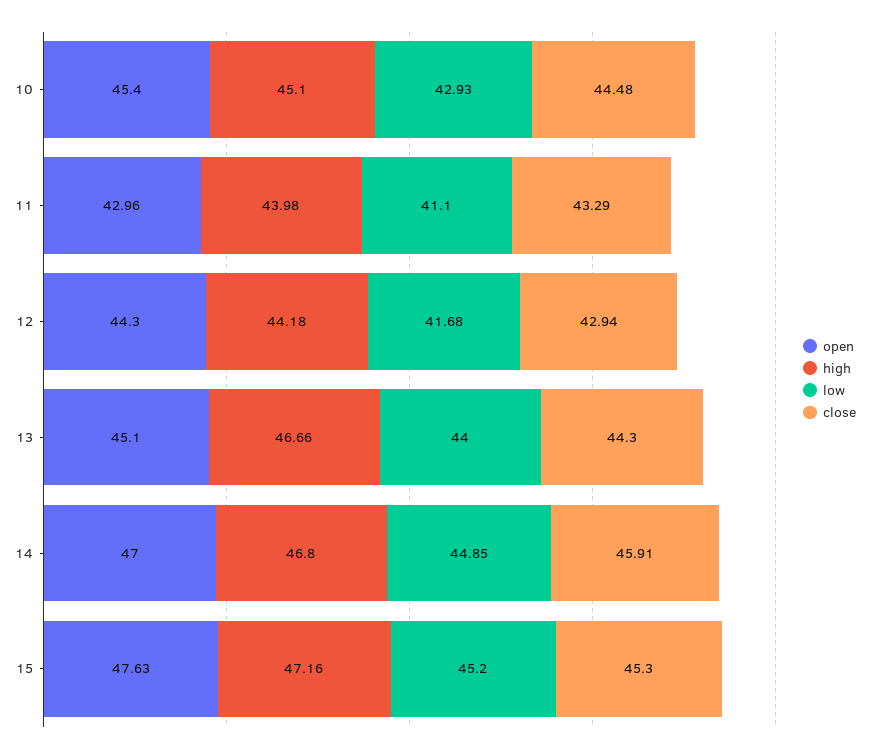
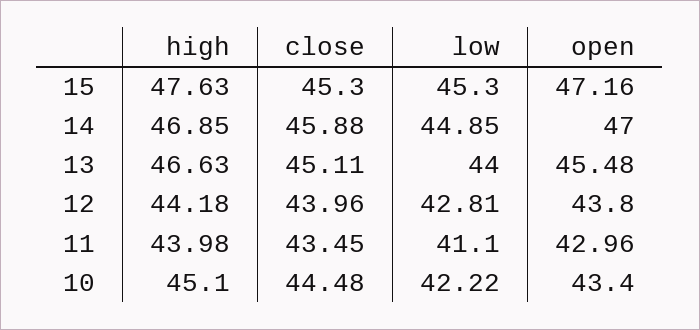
  {
    "open": {
-     "10": 45.4,
+     "10": 43.4,
      "11": 42.96,
-     "12": 44.3,
+     "12": 43.8,
-     "13": 45.1,
+     "13": 45.48,
      "14": 47,
-     "15": 47.63
+     "15": 47.16
    },
    "high": {
      "10": 45.1,
      "11": 43.98,
      "12": 44.18,
-     "13": 46.66,
+     "13": 46.63,
-     "14": 46.8,
+     "14": 46.85,
-     "15": 47.16
+     "15": 47.63
    },
    "low": {
-     "10": 42.93,
+     "10": 42.22,
      "11": 41.1,
-     "12": 41.68,
+     "12": 42.81,
      "13": 44,
      "14": 44.85,
-     "15": 45.2
+     "15": 45.3
    },
    "close": {
      "10": 44.48,
-     "11": 43.29,
+     "11": 43.45,
-     "12": 42.94,
+     "12": 43.96,
-     "13": 44.3,
+     "13": 45.11,
-     "14": 45.91,
+     "14": 45.88,
      "15": 45.3
    }
  }

